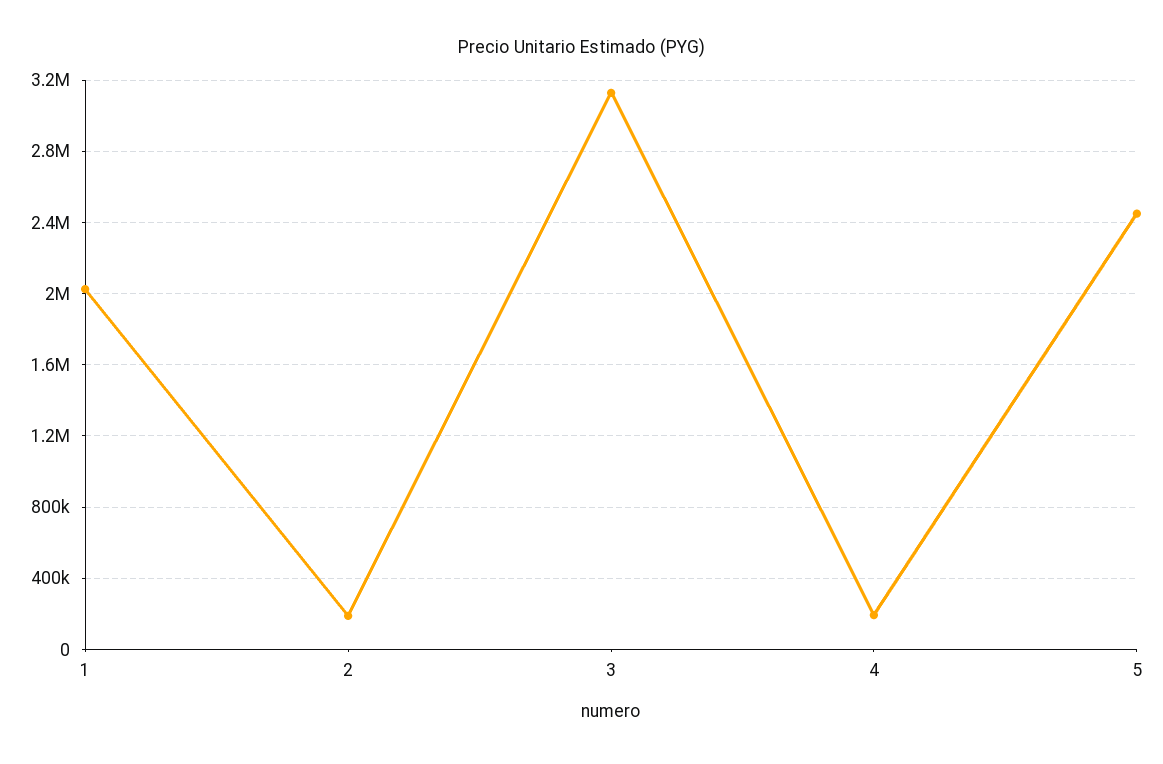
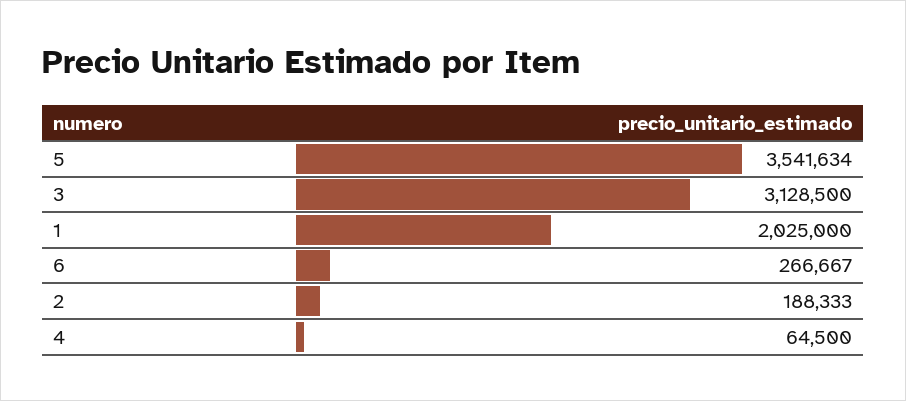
  {
    "1": 2025000,
    "2": 188333,
    "3": 3128500,
-   "4": 200000,
+   "4": 64500,
-   "5": 2450000
+   "5": 3541634,
+   "6": 266667
  }

